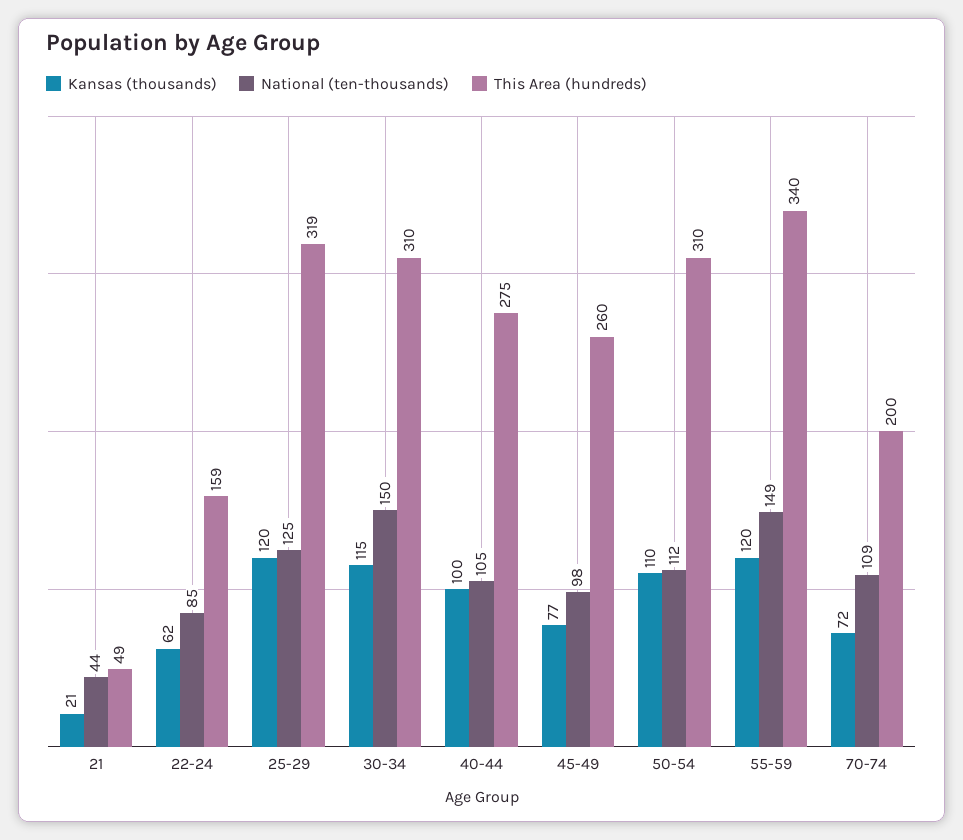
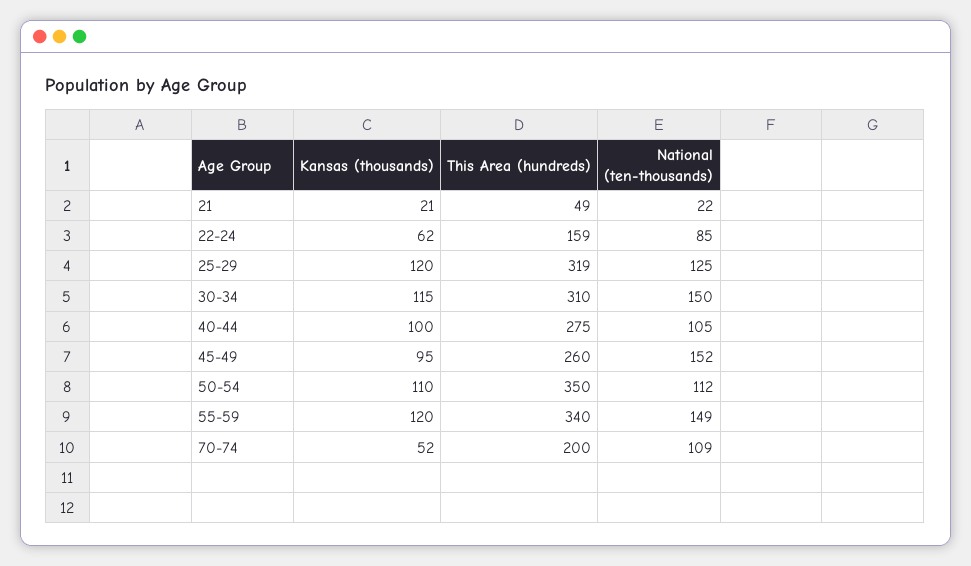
  {
    "Kansas (thousands)": {
      "21": 21,
      "22-24": 62,
      "25-29": 120,
      "30-34": 115,
      "40-44": 100,
-     "45-49": 77,
+     "45-49": 95,
      "50-54": 110,
      "55-59": 120,
-     "70-74": 72
+     "70-74": 52
    },
    "National (ten-thousands)": {
-     "21": 44,
+     "21": 22,
      "22-24": 85,
      "25-29": 125,
      "30-34": 150,
      "40-44": 105,
-     "45-49": 98,
+     "45-49": 152,
      "50-54": 112,
      "55-59": 149,
      "70-74": 109
    },
    "This Area (hundreds)": {
      "21": 49,
      "22-24": 159,
      "25-29": 319,
      "30-34": 310,
      "40-44": 275,
      "45-49": 260,
-     "50-54": 310,
+     "50-54": 350,
      "55-59": 340,
      "70-74": 200
    }
  }

